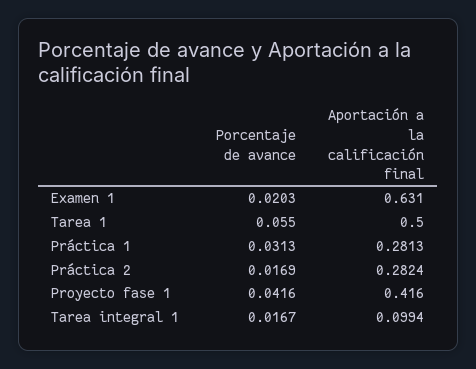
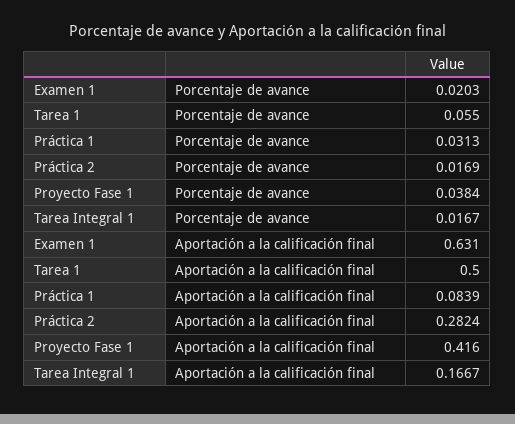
  {
    "Porcentaje de avance": {
      "Examen 1": 0.0203,
      "Tarea 1": 0.055,
      "Práctica 1": 0.0313,
      "Práctica 2": 0.0169,
-     "Proyecto fase 1": 0.0416,
+     "Proyecto fase 1": 0.0384,
      "Tarea integral 1": 0.0167
    },
    "Aportación a la calificación final": {
      "Examen 1": 0.631,
      "Tarea 1": 0.5,
-     "Práctica 1": 0.2813,
+     "Práctica 1": 0.0839,
      "Práctica 2": 0.2824,
      "Proyecto fase 1": 0.416,
-     "Tarea integral 1": 0.0994
+     "Tarea integral 1": 0.1667
    }
  }

